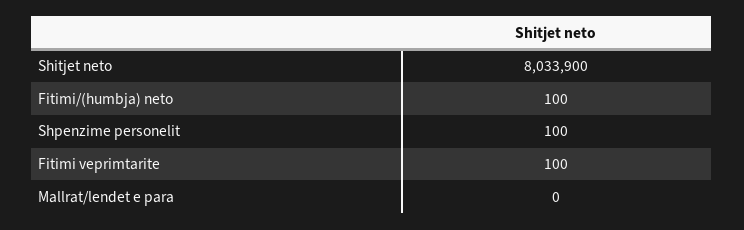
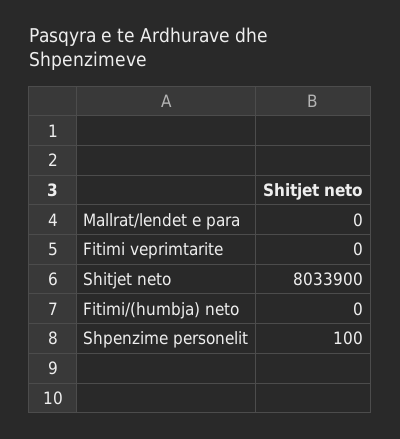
  {
    "Shitjet neto": 8033900,
-   "Fitimi/(humbja) neto": 100,
+   "Fitimi/(humbja) neto": 0,
    "Shpenzime personelit": 100,
-   "Fitimi veprimtarite": 100,
+   "Fitimi veprimtarite": 0,
    "Mallrat/lendet e para": 0
  }

